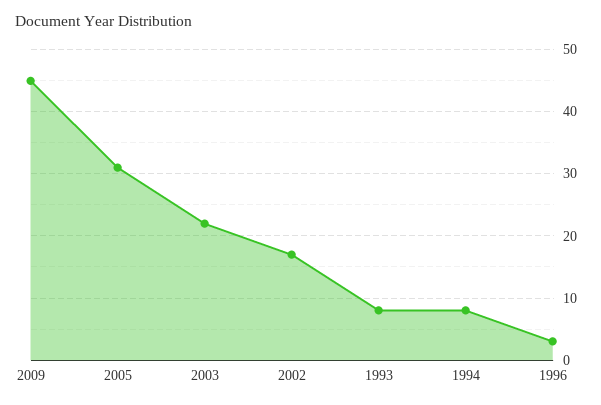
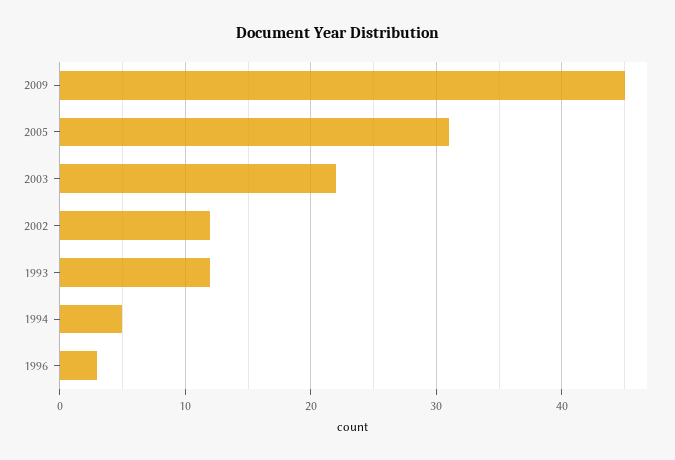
  {
    "2009": 45,
    "2005": 31,
    "2003": 22,
-   "2002": 17,
+   "2002": 12,
-   "1993": 8,
+   "1993": 12,
-   "1994": 8,
+   "1994": 5,
    "1996": 3
  }

